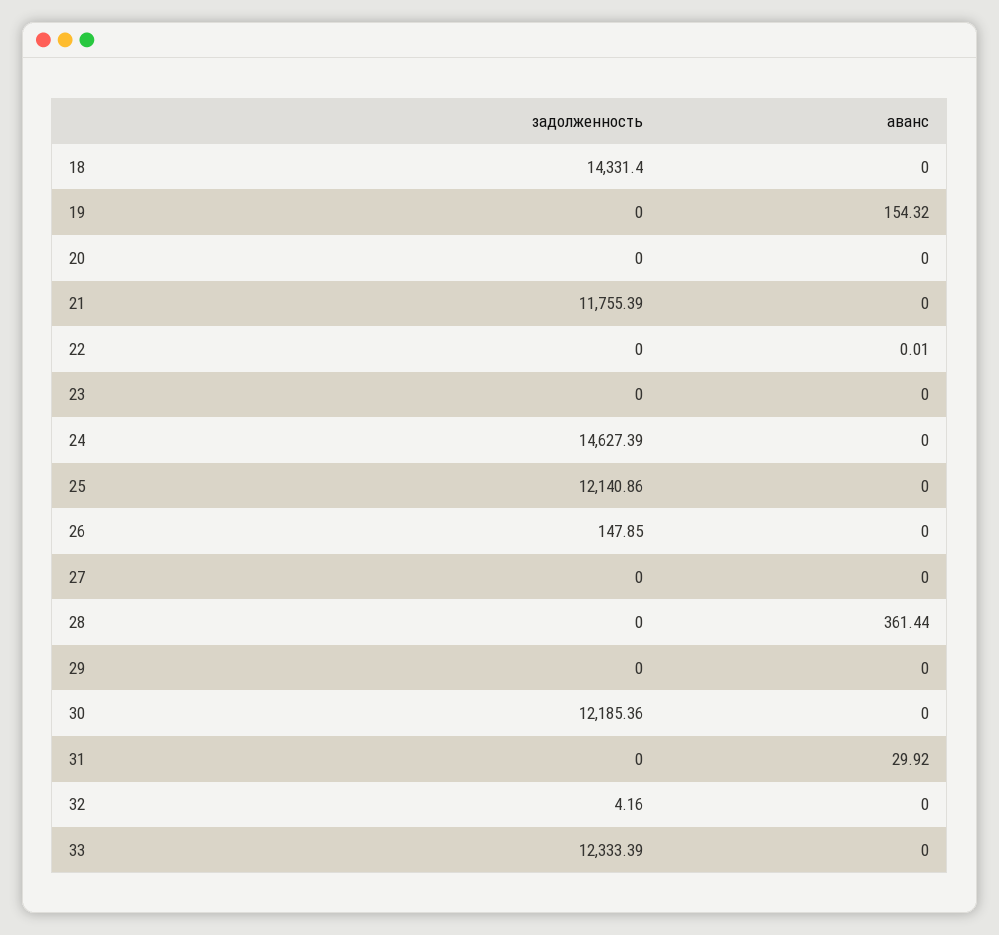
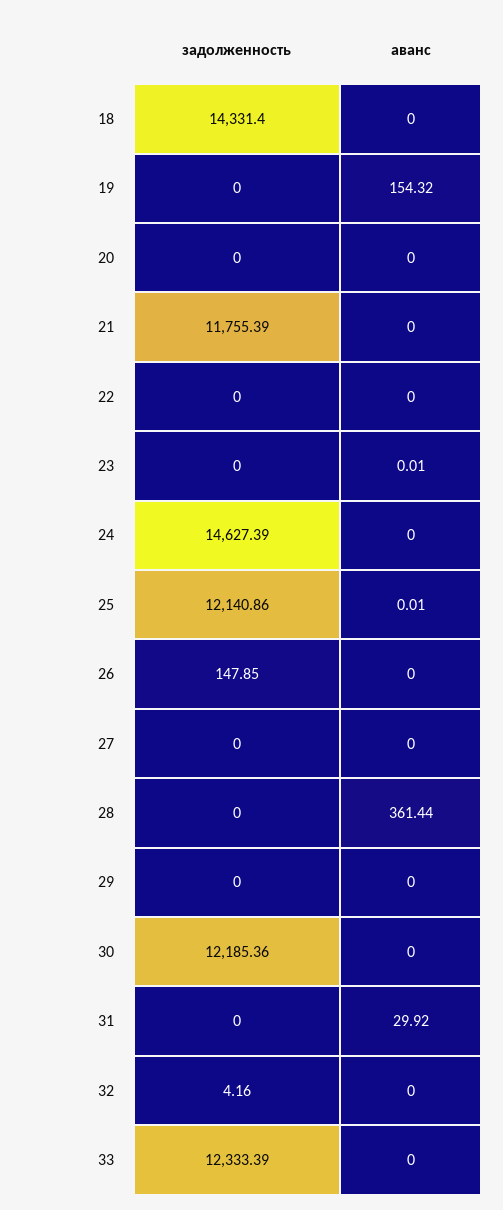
  {
    "задолженность": {
      "18": 14331.4,
      "19": 0,
      "20": 0,
      "21": 11755.39,
      "22": 0,
      "23": 0,
      "24": 14627.39,
      "25": 12140.86,
      "26": 147.85,
      "27": 0,
      "28": 0,
      "29": 0,
      "30": 12185.36,
      "31": 0,
      "32": 4.16,
      "33": 12333.39
    },
    "аванс": {
      "18": 0,
      "19": 154.32,
      "20": 0,
      "21": 0,
-     "22": 0.01,
+     "22": 0,
-     "23": 0,
+     "23": 0.01,
      "24": 0,
-     "25": 0,
+     "25": 0.01,
      "26": 0,
      "27": 0,
      "28": 361.44,
      "29": 0,
      "30": 0,
      "31": 29.92,
      "32": 0,
      "33": 0
    }
  }

